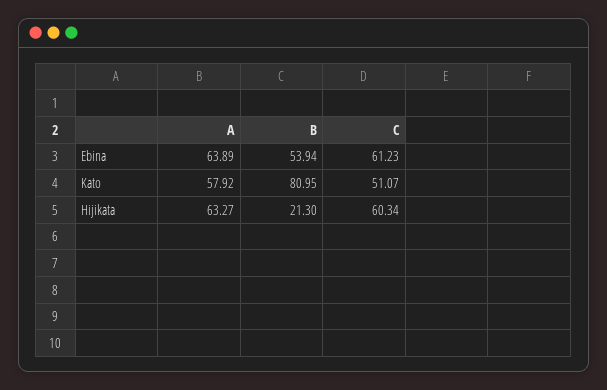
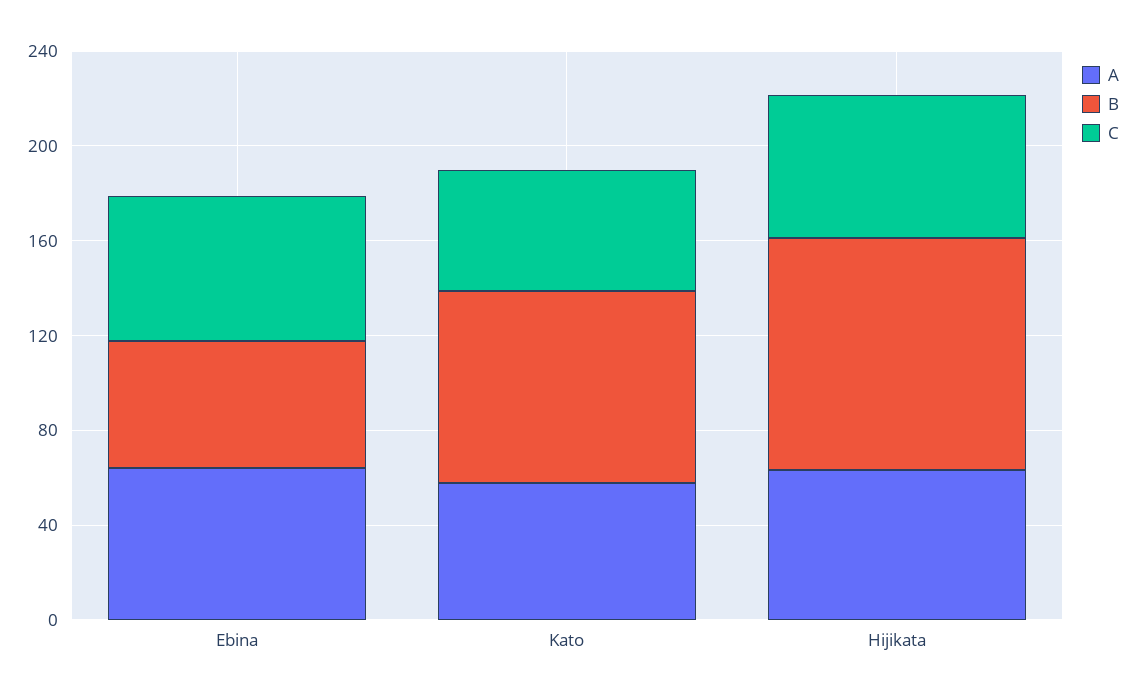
  {
    "A": {
      "Ebina": 63.89,
      "Kato": 57.92,
      "Hijikata": 63.27
    },
    "B": {
      "Ebina": 53.94,
      "Kato": 80.95,
-     "Hijikata": 21.3
+     "Hijikata": 100
    },
    "C": {
      "Ebina": 61.23,
      "Kato": 51.07,
      "Hijikata": 60.34
    }
  }

